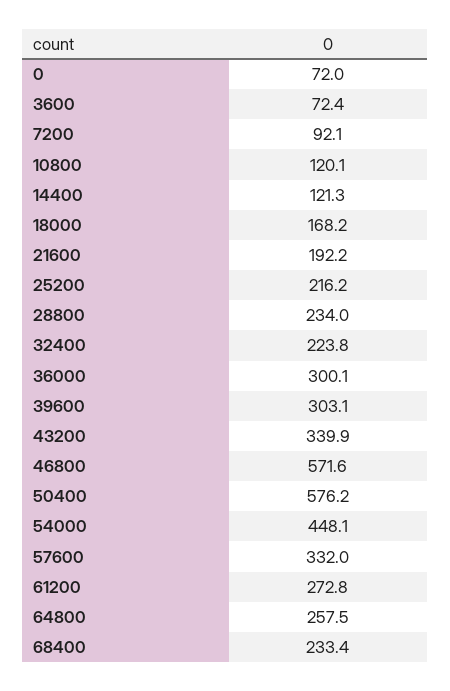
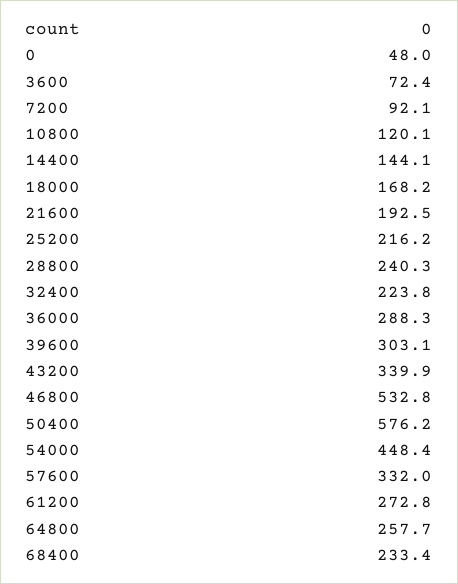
  {
-   "0": 72,
+   "0": 48,
    "3600": 72.4,
    "7200": 92.1,
    "10800": 120.1,
-   "14400": 121.3,
+   "14400": 144.1,
    "18000": 168.2,
-   "21600": 192.2,
+   "21600": 192.5,
    "25200": 216.2,
-   "28800": 234,
+   "28800": 240.3,
    "32400": 223.8,
-   "36000": 300.1,
+   "36000": 288.3,
    "39600": 303.1,
    "43200": 339.9,
-   "46800": 571.6,
+   "46800": 532.8,
    "50400": 576.2,
-   "54000": 448.1,
+   "54000": 448.4,
    "57600": 332,
    "61200": 272.8,
-   "64800": 257.5,
+   "64800": 257.7,
    "68400": 233.4
  }

